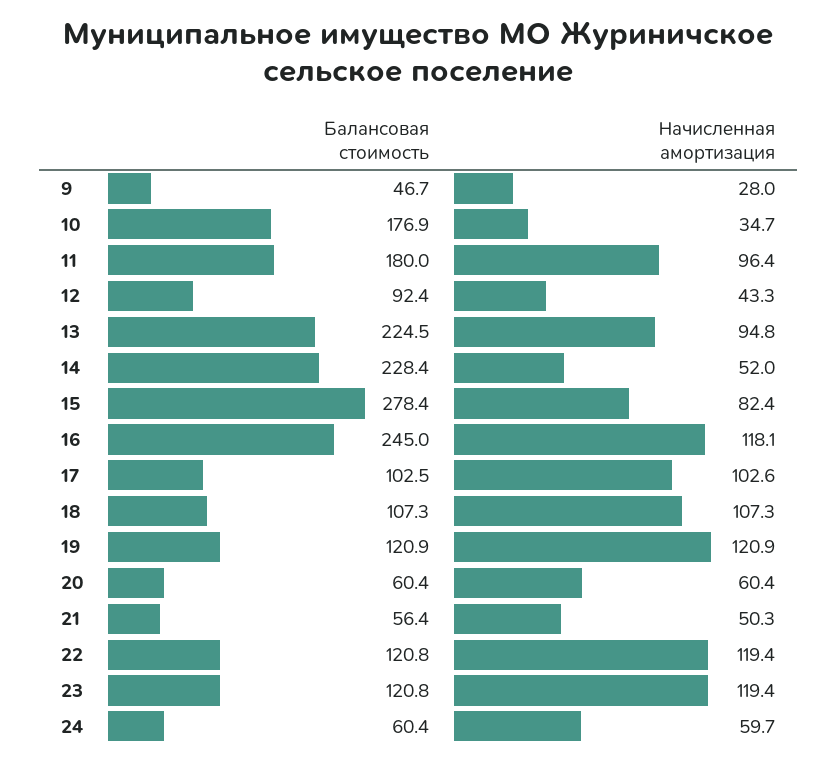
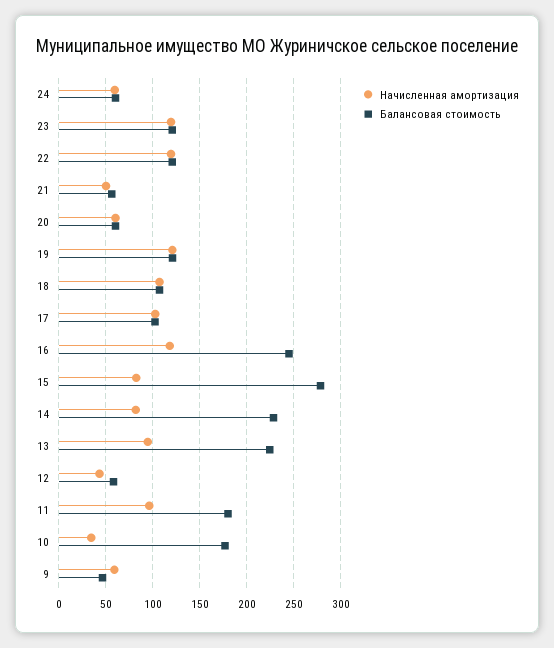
  {
    "Балансовая стоимость": {
      "9": 46.7,
      "10": 176.9,
      "11": 180,
-     "12": 92.4,
+     "12": 60,
      "13": 224.5,
      "14": 228.4,
      "15": 278.4,
      "16": 245,
      "17": 102.5,
      "18": 107.3,
      "19": 120.9,
      "20": 60.4,
      "21": 56.4,
      "22": 120.8,
      "23": 120.8,
      "24": 60.4
    },
    "Начисленная амортизация": {
-     "9": 28,
+     "9": 60,
      "10": 34.7,
      "11": 96.4,
      "12": 43.3,
      "13": 94.8,
-     "14": 52,
+     "14": 80,
      "15": 82.4,
      "16": 118.1,
      "17": 102.6,
      "18": 107.3,
      "19": 120.9,
      "20": 60.4,
      "21": 50.3,
      "22": 119.4,
      "23": 119.4,
      "24": 59.7
    }
  }

